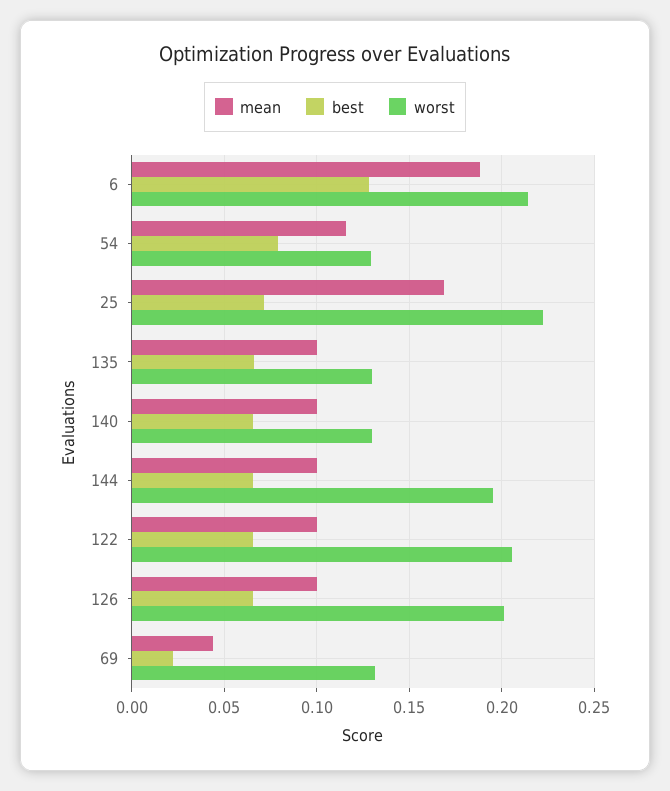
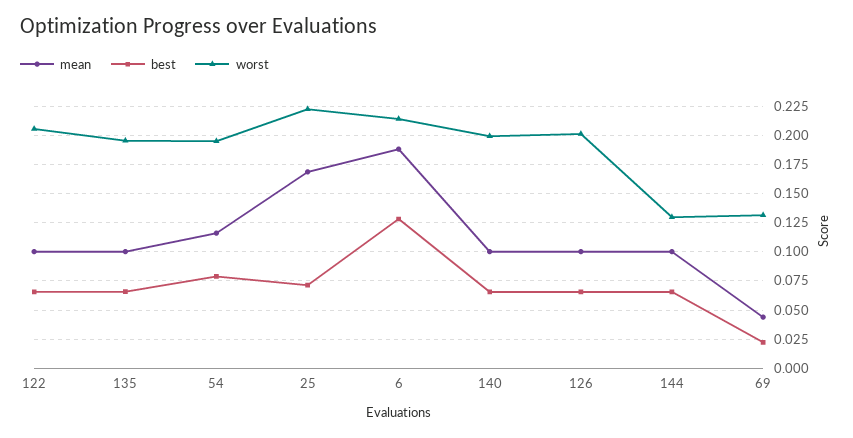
  {
    "mean": {
      "6": 0.19,
      "54": 0.115,
      "25": 0.17,
      "135": 0.1,
      "140": 0.1,
      "144": 0.1,
      "122": 0.1,
      "126": 0.1,
      "69": 0.045
    },
    "best": {
      "6": 0.13,
      "54": 0.08,
      "25": 0.07,
      "135": 0.065,
      "140": 0.065,
      "144": 0.065,
      "122": 0.065,
      "126": 0.065,
      "69": 0.02
    },
    "worst": {
      "6": 0.215,
-     "54": 0.13,
+     "54": 0.2,
      "25": 0.22,
-     "135": 0.13,
+     "135": 0.2,
-     "140": 0.13,
+     "140": 0.2,
-     "144": 0.195,
+     "144": 0.125,
      "122": 0.205,
      "126": 0.2,
      "69": 0.13
    }
  }

